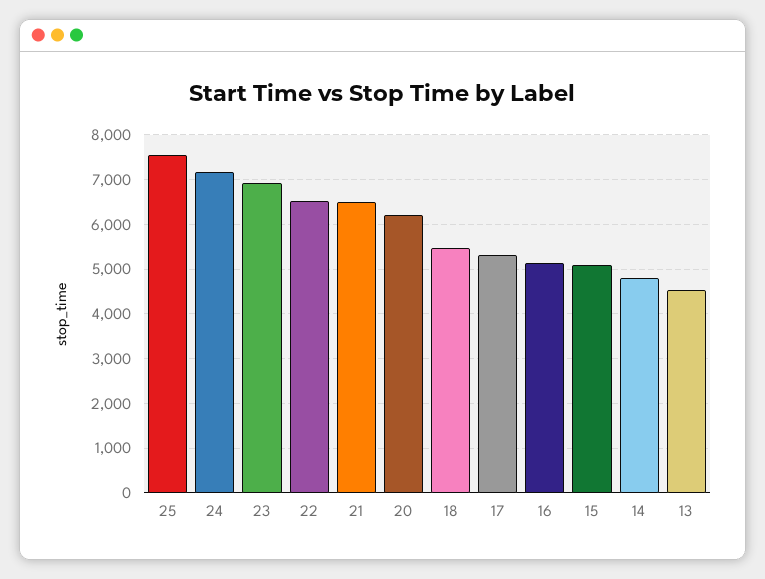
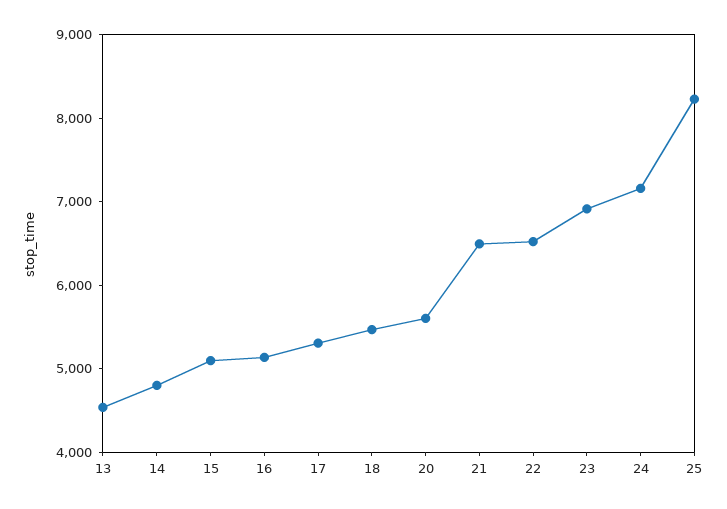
  {
-   "25": 7600,
+   "25": 8200,
    "24": 7200,
    "23": 7000,
    "22": 6600,
    "21": 6400,
-   "20": 6200,
+   "20": 5600,
    "18": 5400,
    "17": 5400,
    "16": 5200,
    "15": 5000,
    "14": 4800,
    "13": 4600
  }

